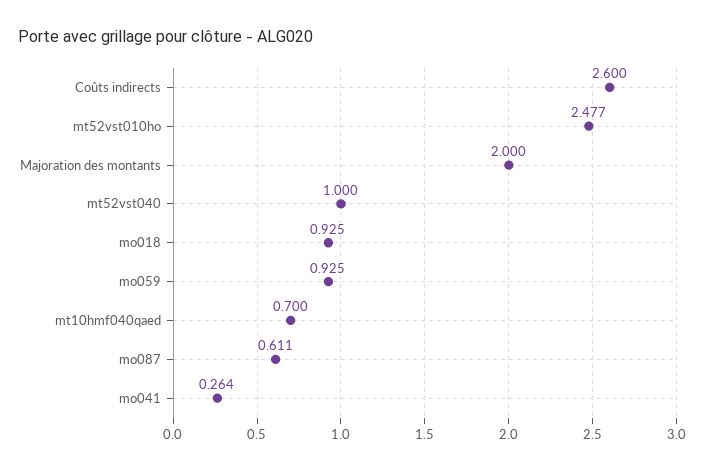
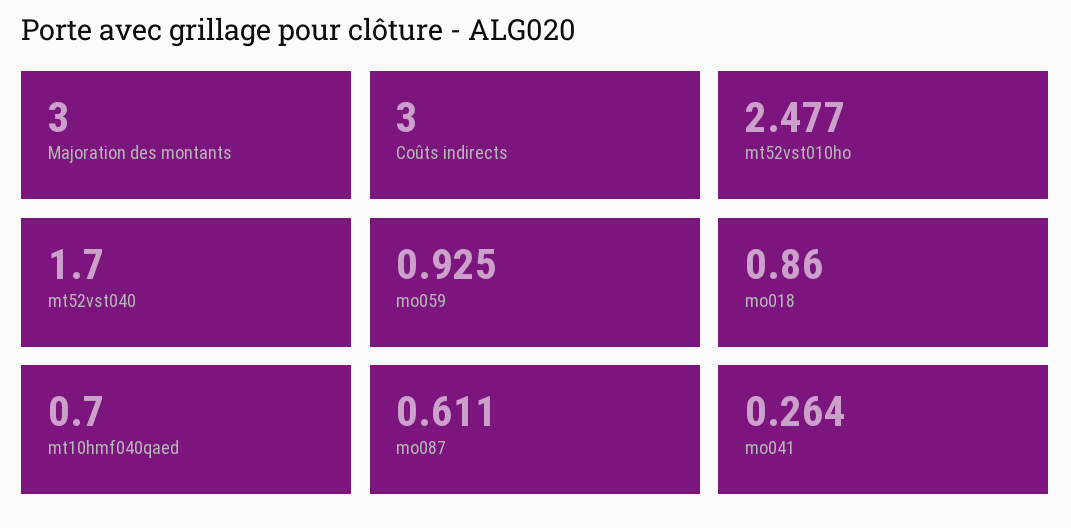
  {
-   "Coûts indirects": 2.6,
+   "Coûts indirects": 3,
    "mt52vst010ho": 2.477,
-   "Majoration des montants": 2,
+   "Majoration des montants": 3,
-   "mt52vst040": 1,
+   "mt52vst040": 1.7,
-   "mo018": 0.925,
+   "mo018": 0.86,
    "mo059": 0.925,
    "mt10hmf040qaed": 0.7,
    "mo087": 0.611,
    "mo041": 0.264
  }

